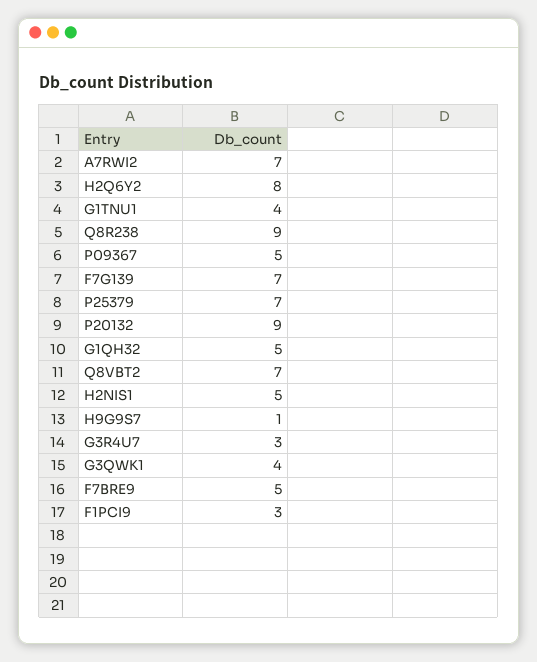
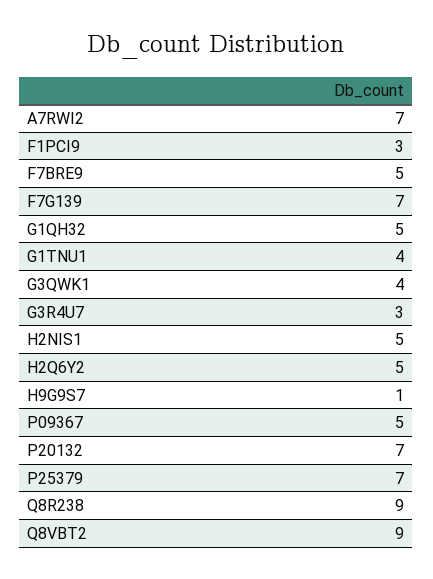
  {
    "A7RWI2": 7,
-   "H2Q6Y2": 8,
+   "H2Q6Y2": 5,
    "G1TNU1": 4,
    "Q8R238": 9,
    "P09367": 5,
    "F7G139": 7,
    "P25379": 7,
-   "P20132": 9,
+   "P20132": 7,
    "G1QH32": 5,
-   "Q8VBT2": 7,
+   "Q8VBT2": 9,
    "H2NIS1": 5,
    "H9G9S7": 1,
    "G3R4U7": 3,
    "G3QWK1": 4,
    "F7BRE9": 5,
    "F1PCI9": 3
  }

